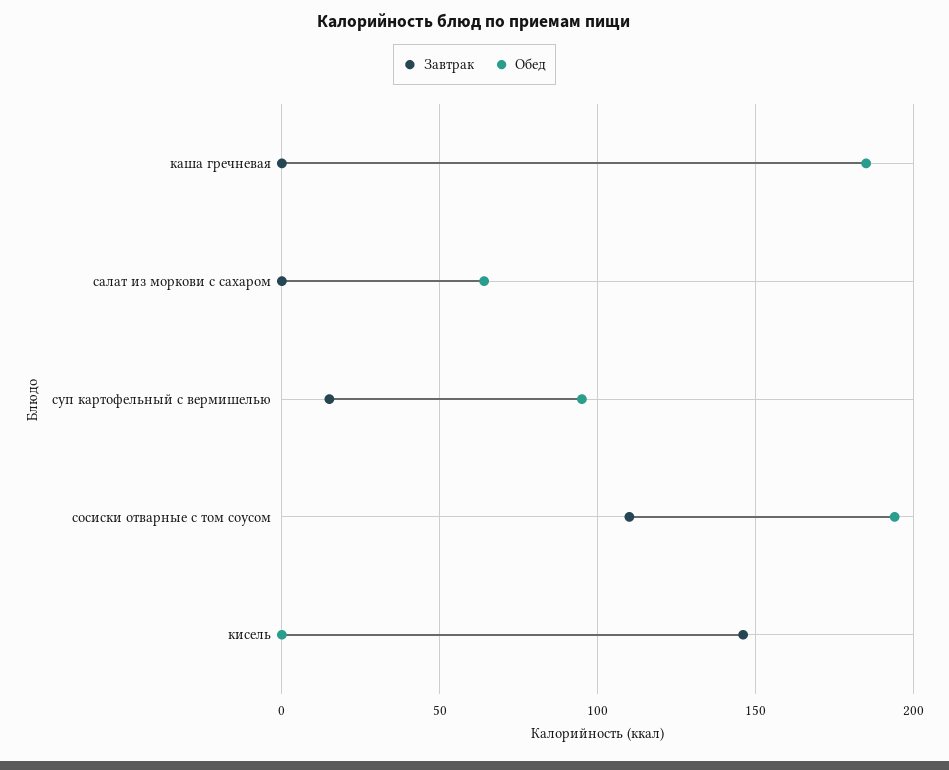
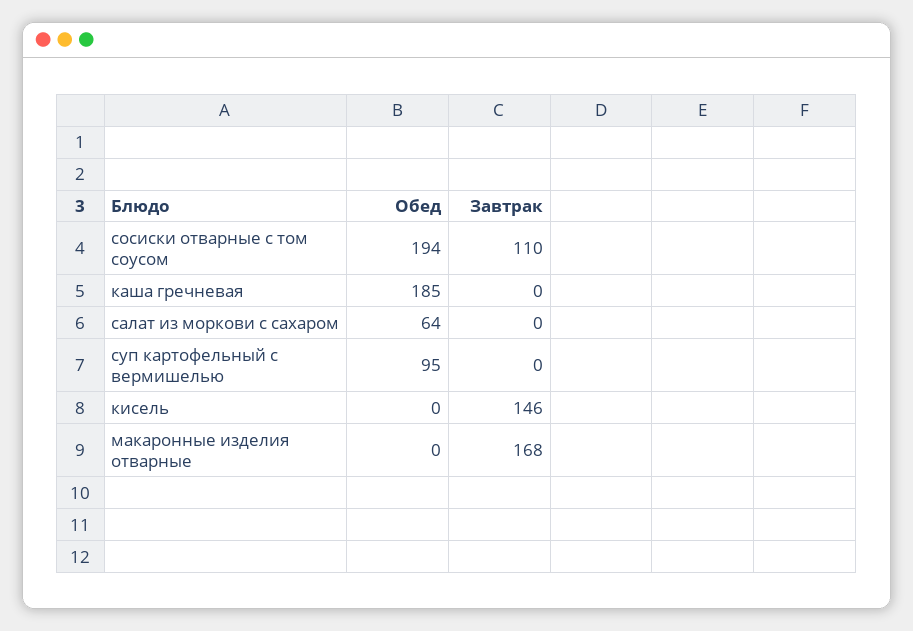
  {
    "Завтрак": {
      "каша гречневая": 0,
      "салат из моркови с сахаром": 0,
-     "суп картофельный с вермишелью": 15,
+     "суп картофельный с вермишелью": 0,
      "сосиски отварные с том соусом": 110,
-     "кисель": 146
+     "кисель": 146,
+     "макаронные изделия отварные": 168
    },
    "Обед": {
      "каша гречневая": 185,
      "салат из моркови с сахаром": 64,
      "суп картофельный с вермишелью": 95,
      "сосиски отварные с том соусом": 194,
-     "кисель": 0
+     "кисель": 0,
+     "макаронные изделия отварные": 0
    }
  }

